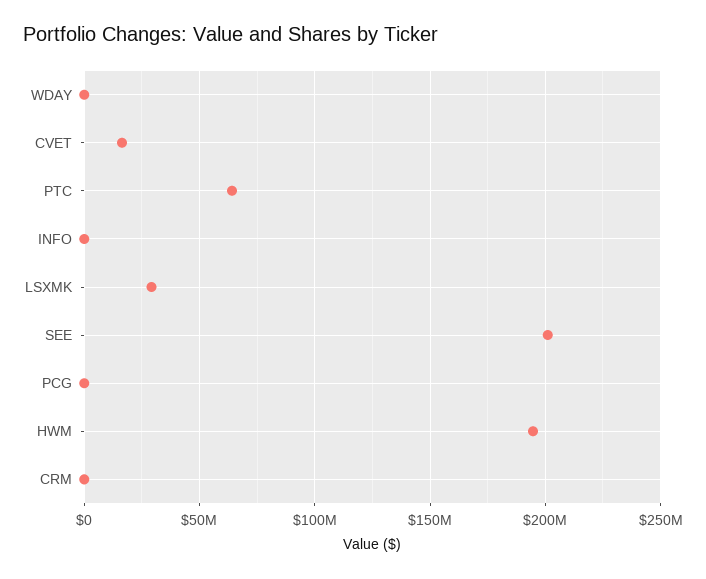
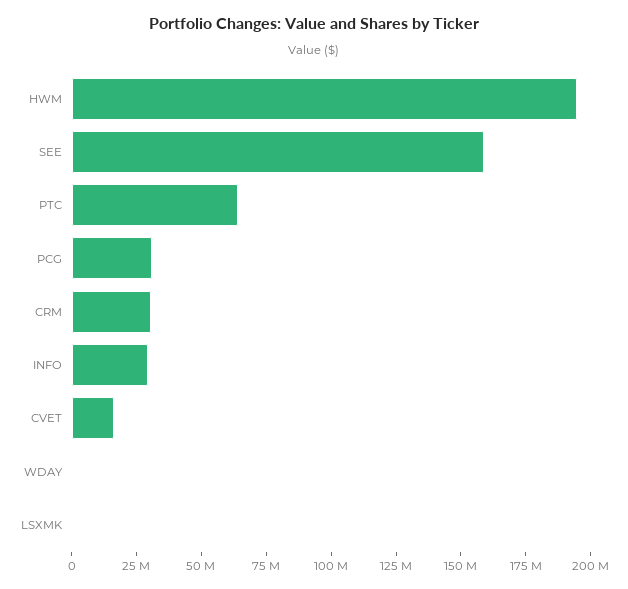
  {
    "WDAY": 0,
    "CVET": 15000000,
    "PTC": 65000000,
-   "INFO": 0,
+   "INFO": 30000000,
-   "LSXMK": 30000000,
+   "LSXMK": 0,
-   "SEE": 200000000,
+   "SEE": 160000000,
-   "PCG": 0,
+   "PCG": 30000000,
    "HWM": 195000000,
-   "CRM": 0
+   "CRM": 30000000
  }

